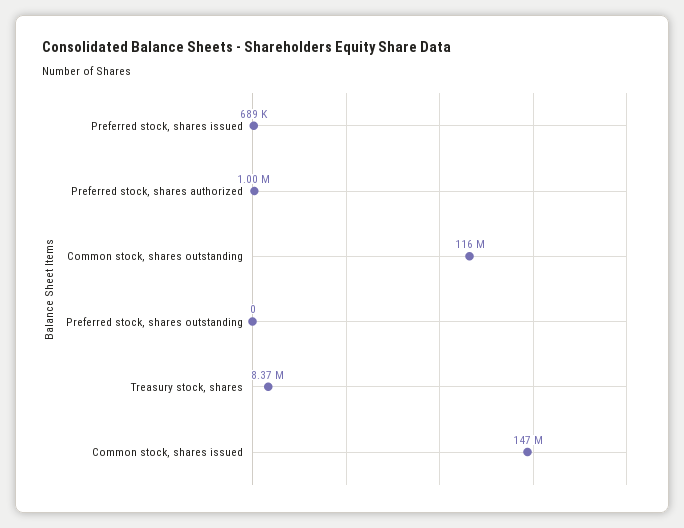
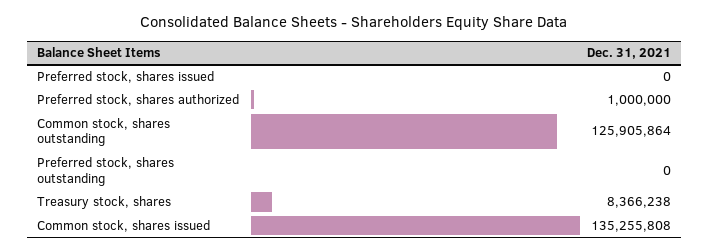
  {
-   "Preferred stock, shares issued": 689000,
+   "Preferred stock, shares issued": 0,
    "Preferred stock, shares authorized": 1000000,
-   "Common stock, shares outstanding": 116000000,
+   "Common stock, shares outstanding": 125905864,
    "Preferred stock, shares outstanding": 0,
    "Treasury stock, shares": 8366238,
-   "Common stock, shares issued": 147000000
+   "Common stock, shares issued": 135255808
  }

